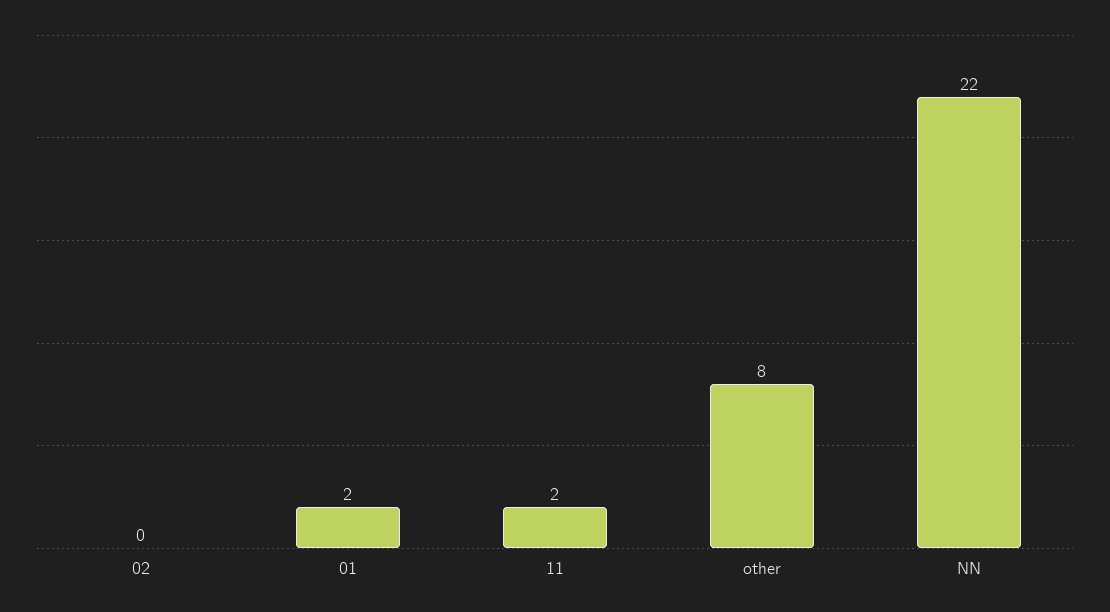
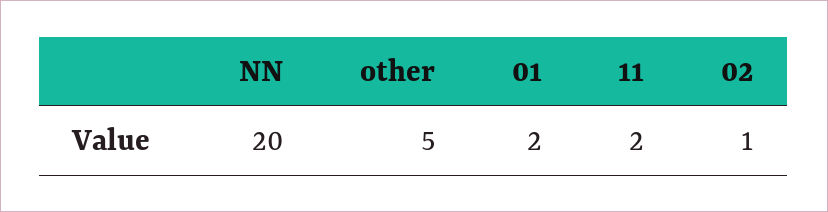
  {
-   "02": 0,
+   "02": 1,
    "01": 2,
    "11": 2,
-   "other": 8,
+   "other": 5,
-   "NN": 22
+   "NN": 20
  }

